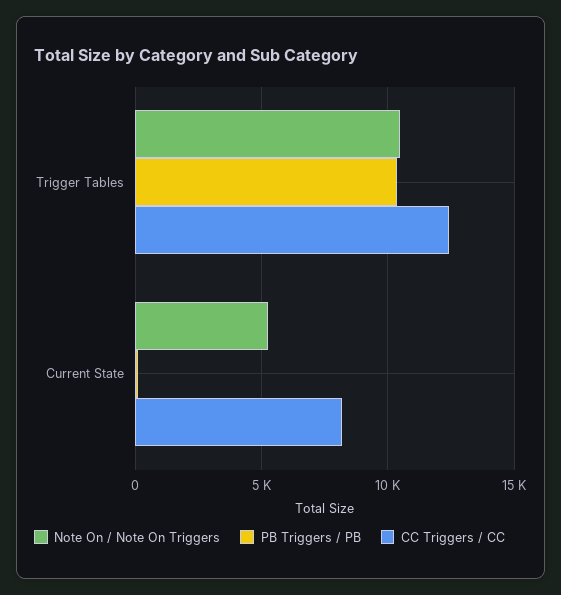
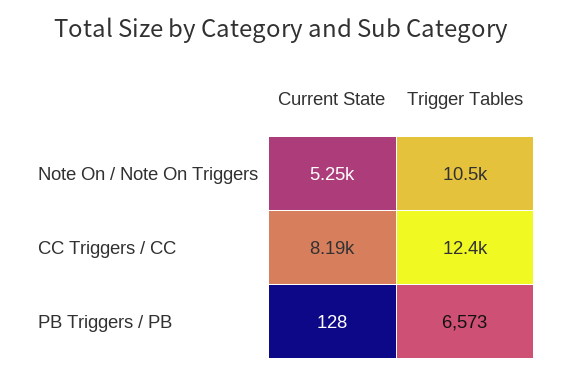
  {
    "Note On / Note On Triggers": {
      "Trigger Tables": 10500,
      "Current State": 5250
    },
    "PB Triggers / PB": {
-     "Trigger Tables": 10500,
+     "Trigger Tables": 6573,
      "Current State": 128
    },
    "CC Triggers / CC": {
      "Trigger Tables": 12400,
      "Current State": 8190
    }
  }

